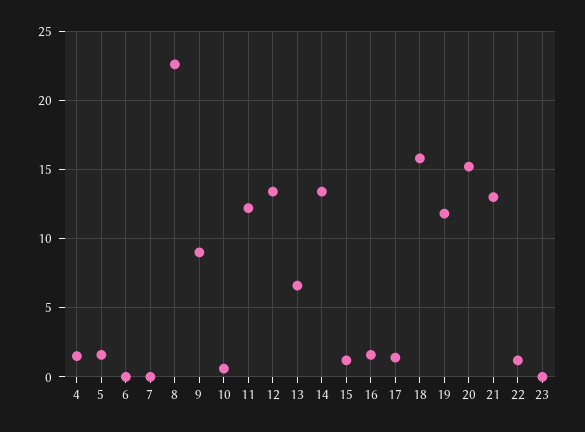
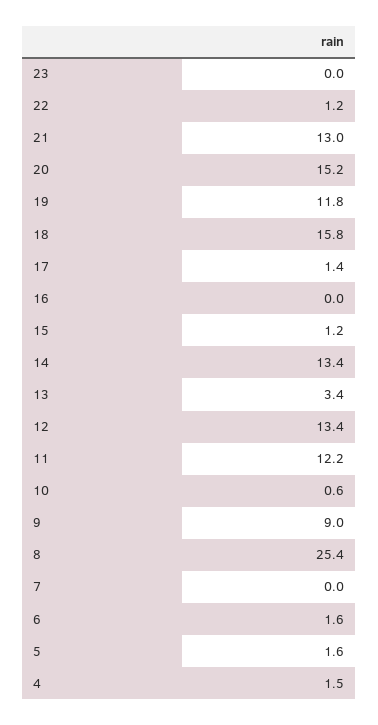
  {
    "4": 1.5,
    "5": 1.6,
-   "6": 0,
+   "6": 1.6,
    "7": 0,
-   "8": 22.5,
+   "8": 25.4,
    "9": 9,
    "10": 0.6,
    "11": 12.2,
    "12": 13.4,
-   "13": 6.5,
+   "13": 3.4,
    "14": 13.4,
    "15": 1.2,
-   "16": 1.5,
+   "16": 0,
    "17": 1.4,
    "18": 15.8,
    "19": 11.8,
    "20": 15.2,
    "21": 13,
    "22": 1.2,
    "23": 0
  }

